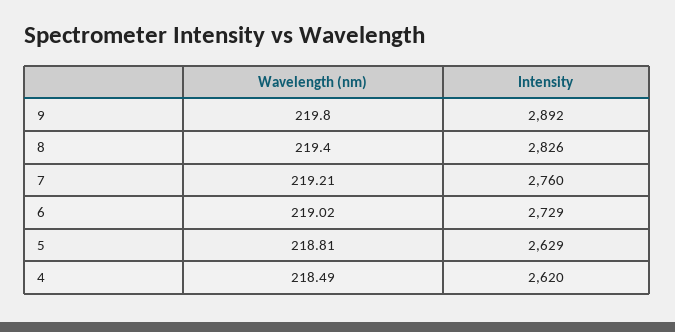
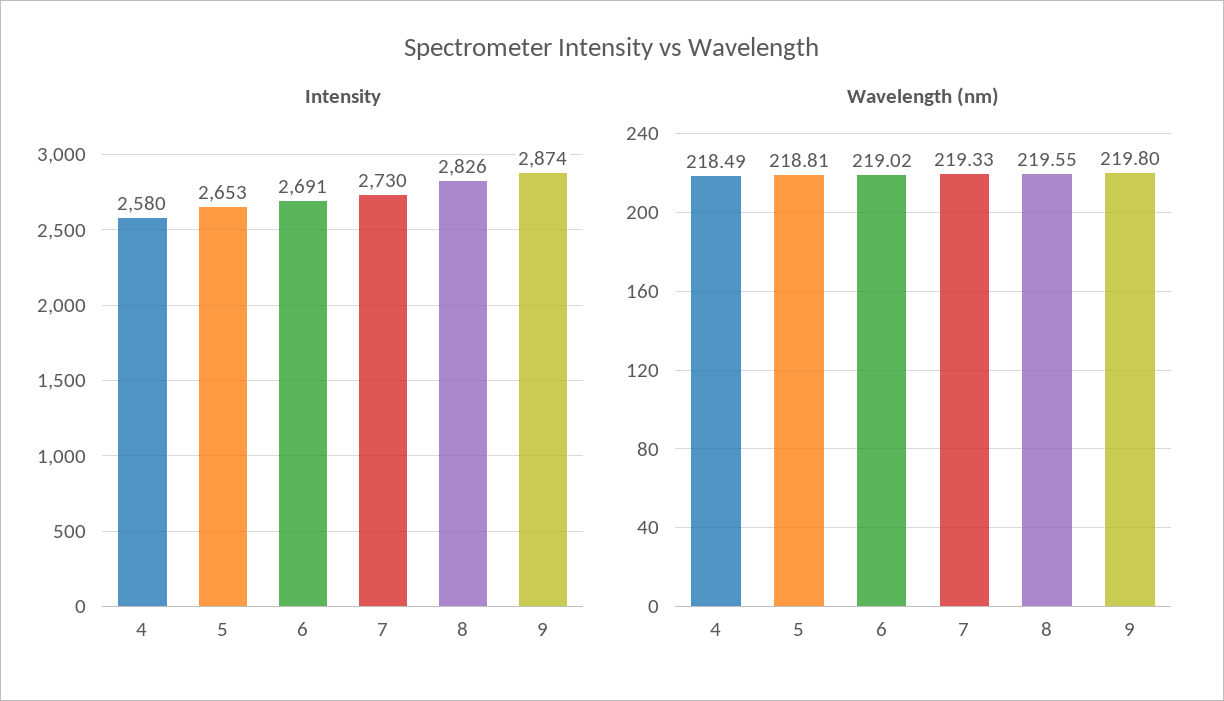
  {
    "Wavelength (nm)": {
      "9": 219.8,
-     "8": 219.4,
+     "8": 219.55,
-     "7": 219.21,
+     "7": 219.33,
      "6": 219.02,
      "5": 218.81,
      "4": 218.49
    },
    "Intensity": {
-     "9": 2892,
+     "9": 2874,
      "8": 2826,
-     "7": 2760,
+     "7": 2730,
-     "6": 2729,
+     "6": 2691,
-     "5": 2629,
+     "5": 2653,
-     "4": 2620
+     "4": 2580
    }
  }

